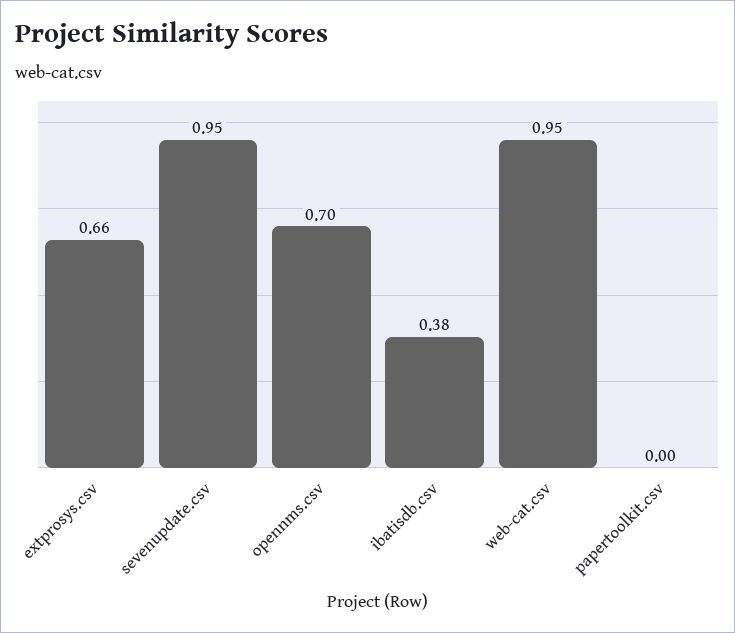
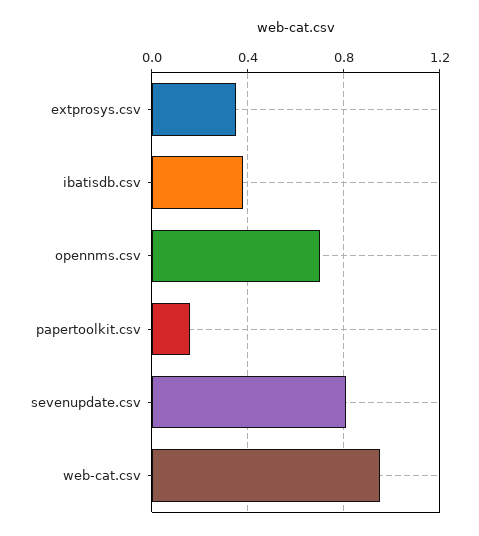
  {
-   "extprosys.csv": 0.66,
+   "extprosys.csv": 0.35,
-   "sevenupdate.csv": 0.95,
+   "sevenupdate.csv": 0.8,
    "opennms.csv": 0.7,
    "ibatisdb.csv": 0.38,
    "web-cat.csv": 0.95,
-   "papertoolkit.csv": 0
+   "papertoolkit.csv": 0.15
  }

